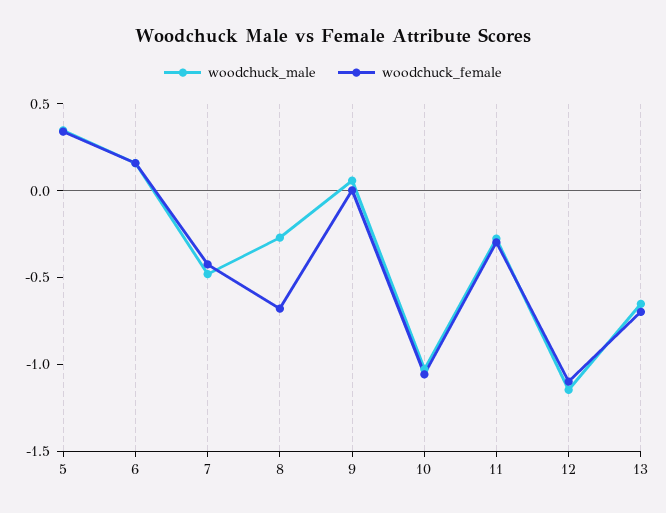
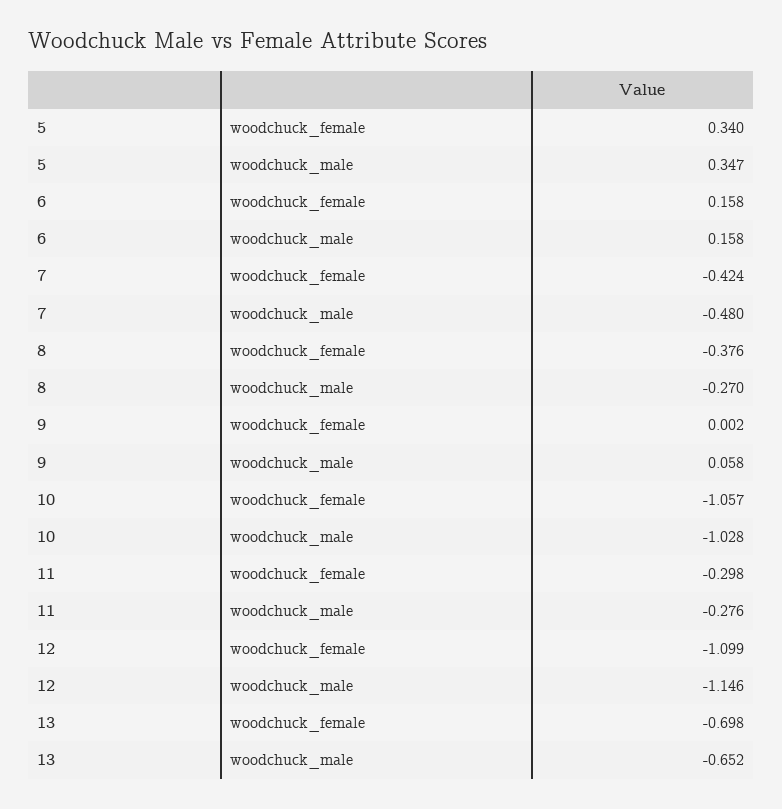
  {
    "woodchuck_male": {
      "5": 0.347,
      "6": 0.158,
      "7": -0.48,
      "8": -0.27,
      "9": 0.058,
      "10": -1.028,
      "11": -0.276,
      "12": -1.146,
      "13": -0.652
    },
    "woodchuck_female": {
      "5": 0.34,
      "6": 0.158,
      "7": -0.424,
-     "8": -0.7,
+     "8": -0.376,
      "9": 0.002,
      "10": -1.057,
      "11": -0.298,
      "12": -1.099,
      "13": -0.698
    }
  }

